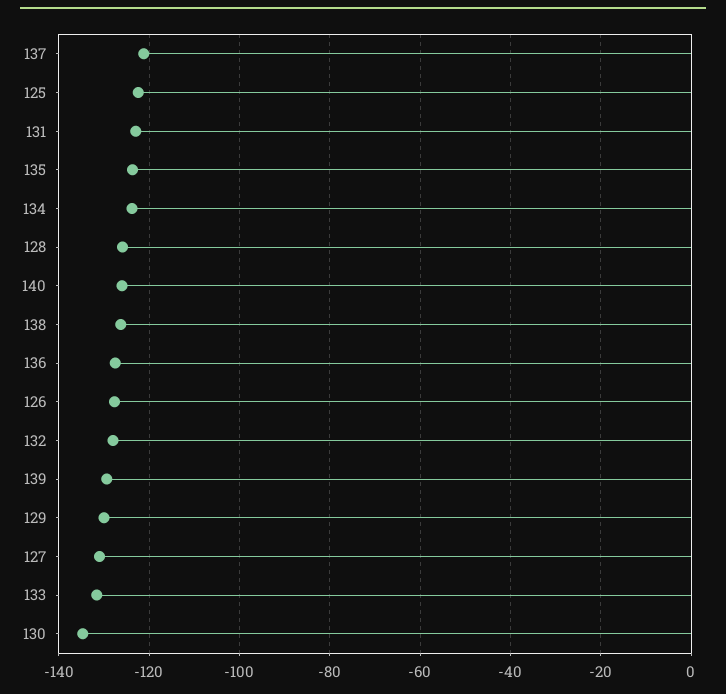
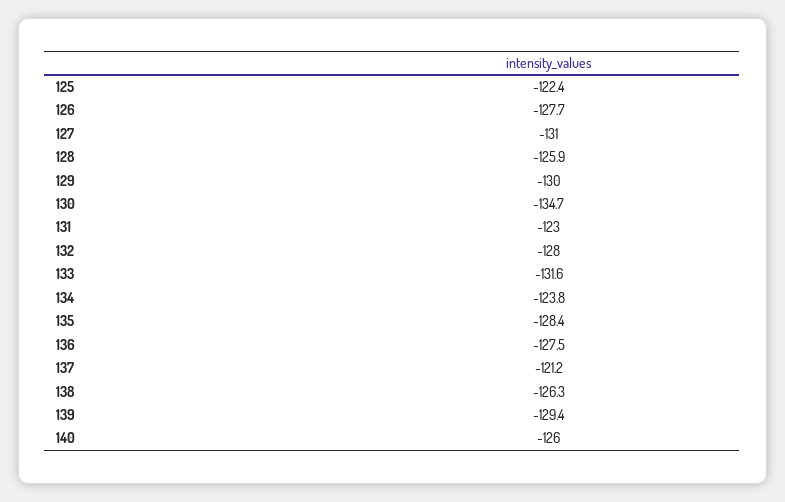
  {
    "137": -121.2,
    "125": -122.4,
    "131": -123,
-   "135": -124,
+   "135": -128.4,
    "134": -123.8,
    "128": -125.9,
    "140": -126,
    "138": -126.3,
    "136": -127.5,
    "126": -127.7,
    "132": -128,
    "139": -129.4,
    "129": -130,
    "127": -131,
    "133": -131.6,
    "130": -134.7
  }

